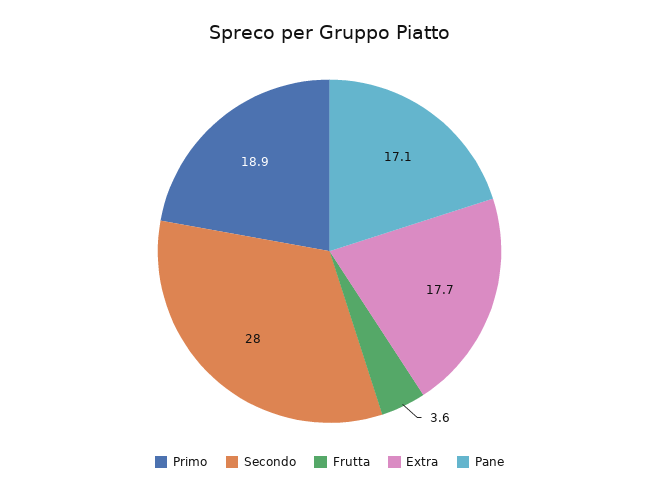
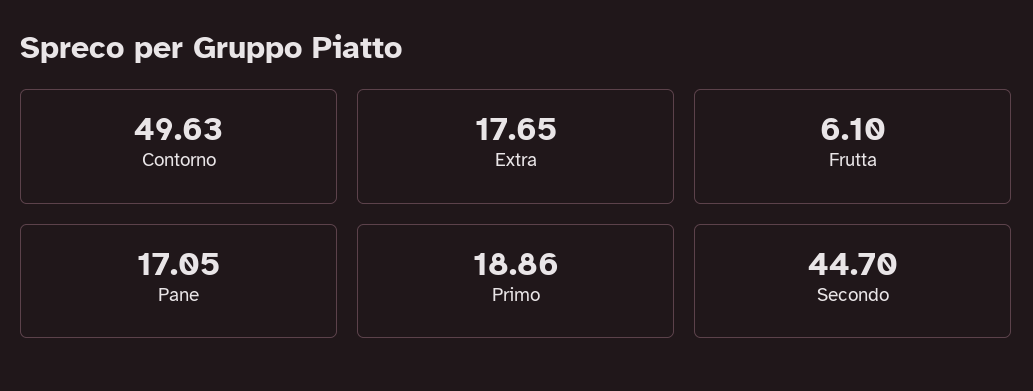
  {
    "Primo": 18.86,
-   "Secondo": 28,
+   "Secondo": 44.7,
-   "Frutta": 3.6,
+   "Frutta": 6.1,
    "Extra": 17.65,
-   "Pane": 17.05
+   "Pane": 17.05,
+   "Contorno": 49.63
  }

